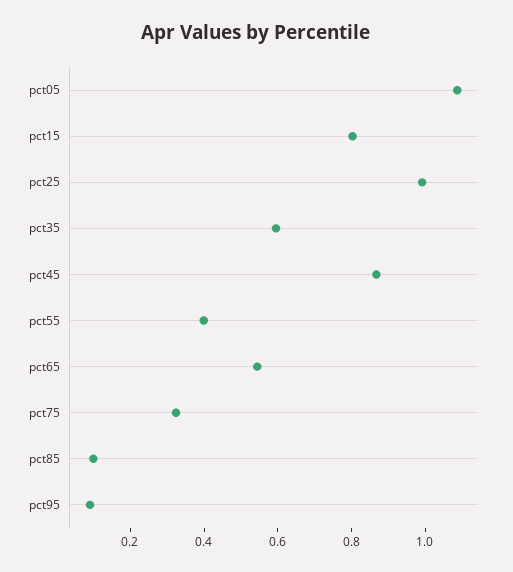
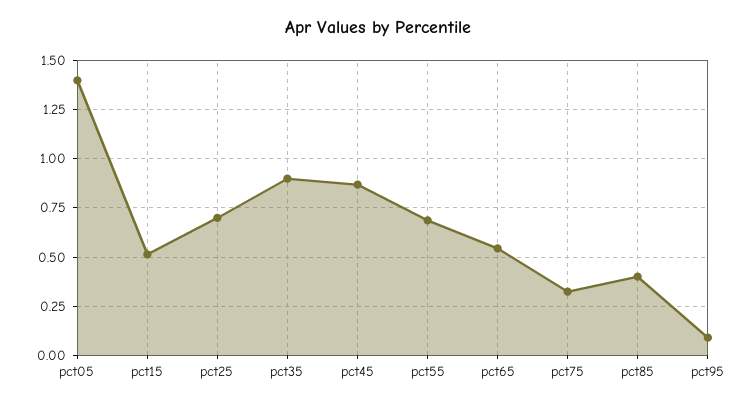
  {
-   "pct05": 1.1,
+   "pct05": 1.4,
-   "pct15": 0.8,
+   "pct15": 0.5,
-   "pct25": 1,
+   "pct25": 0.7,
-   "pct35": 0.6,
+   "pct35": 0.9,
    "pct45": 0.85,
-   "pct55": 0.4,
+   "pct55": 0.7,
    "pct65": 0.55,
    "pct75": 0.3,
-   "pct85": 0.1,
+   "pct85": 0.4,
    "pct95": 0.1
  }

